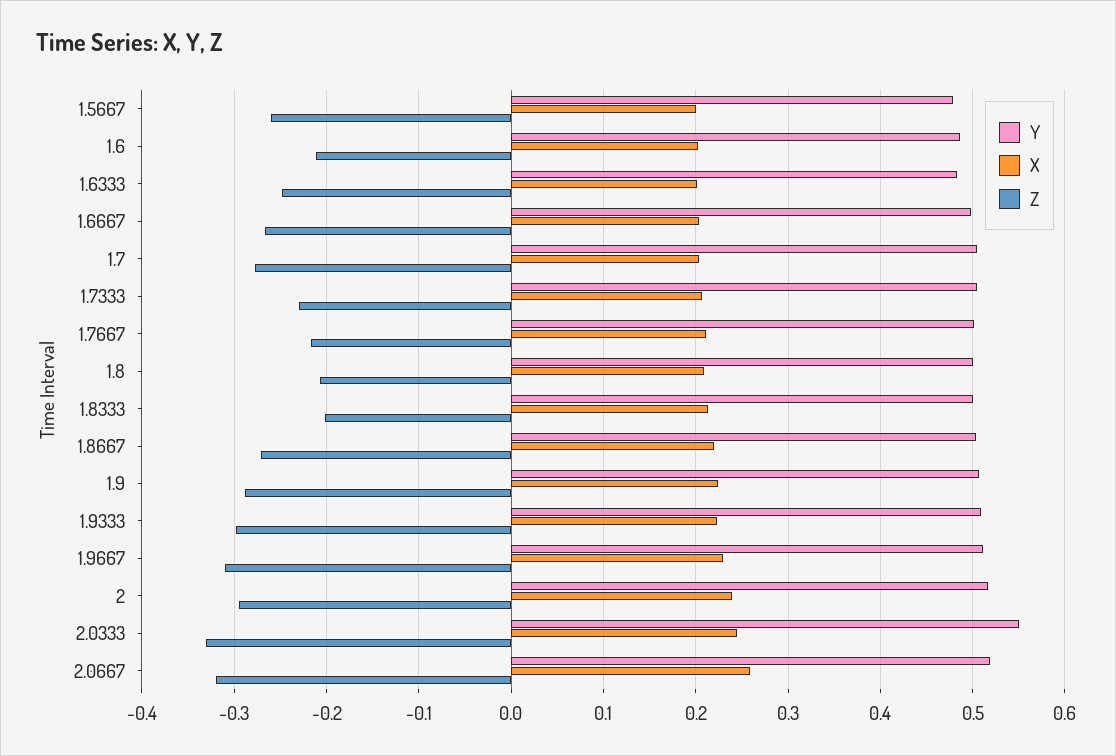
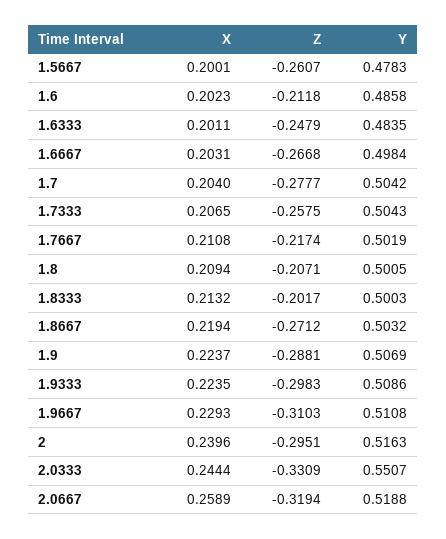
  {
    "Y": {
      "1.5667": 0.4783,
      "1.6": 0.4858,
      "1.6333": 0.4835,
      "1.6667": 0.4984,
      "1.7": 0.5042,
      "1.7333": 0.5043,
      "1.7667": 0.5019,
      "1.8": 0.5005,
      "1.8333": 0.5003,
      "1.8667": 0.5032,
      "1.9": 0.5069,
      "1.9333": 0.5086,
      "1.9667": 0.5108,
      "2": 0.5163,
      "2.0333": 0.5507,
      "2.0667": 0.5188
    },
    "X": {
      "1.5667": 0.2001,
      "1.6": 0.2023,
      "1.6333": 0.2011,
      "1.6667": 0.2031,
      "1.7": 0.204,
      "1.7333": 0.2065,
      "1.7667": 0.2108,
      "1.8": 0.2094,
      "1.8333": 0.2132,
      "1.8667": 0.2194,
      "1.9": 0.2237,
      "1.9333": 0.2235,
      "1.9667": 0.2293,
      "2": 0.2396,
      "2.0333": 0.2444,
      "2.0667": 0.2589
    },
    "Z": {
      "1.5667": -0.2607,
      "1.6": -0.2118,
      "1.6333": -0.2479,
      "1.6667": -0.2668,
      "1.7": -0.2777,
-     "1.7333": -0.23,
+     "1.7333": -0.2575,
      "1.7667": -0.2174,
      "1.8": -0.2071,
      "1.8333": -0.2017,
      "1.8667": -0.2712,
      "1.9": -0.2881,
      "1.9333": -0.2983,
      "1.9667": -0.3103,
      "2": -0.2951,
      "2.0333": -0.3309,
      "2.0667": -0.3194
    }
  }

